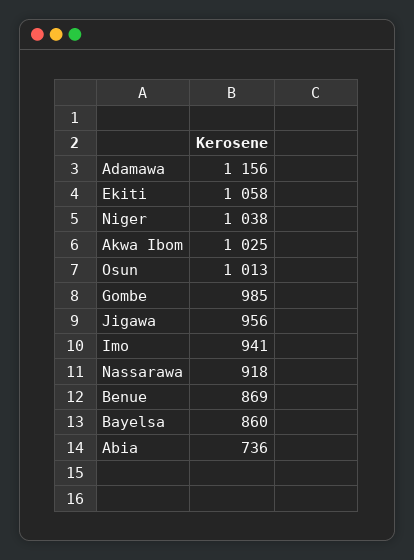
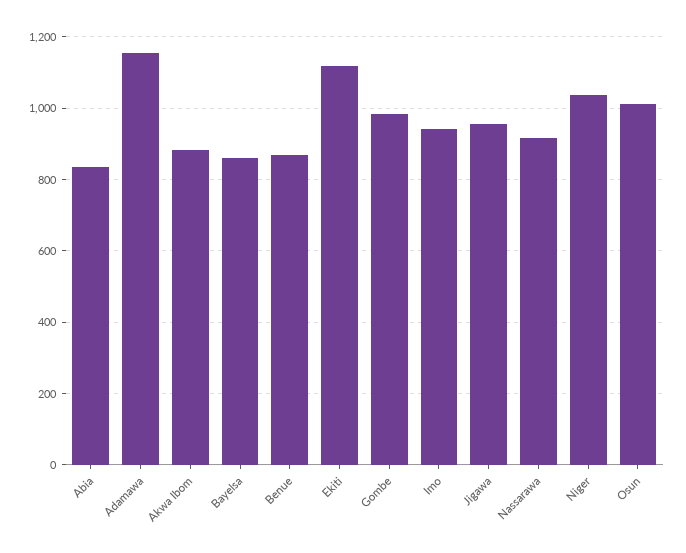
  {
    "Adamawa": 1156,
-   "Ekiti": 1058,
+   "Ekiti": 1120,
    "Niger": 1038,
-   "Akwa Ibom": 1025,
+   "Akwa Ibom": 880,
    "Osun": 1013,
    "Gombe": 985,
    "Jigawa": 956,
    "Imo": 941,
    "Nassarawa": 918,
    "Benue": 869,
    "Bayelsa": 860,
-   "Abia": 736
+   "Abia": 840
  }

